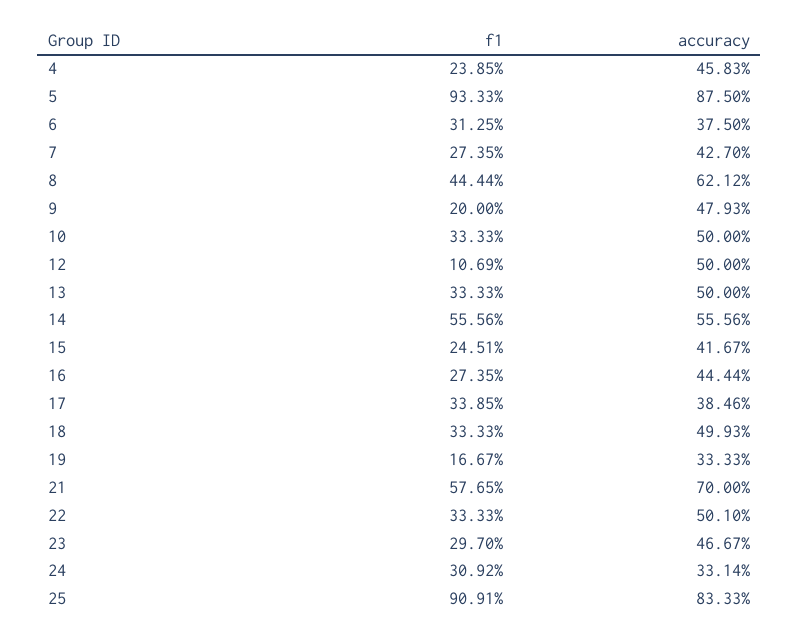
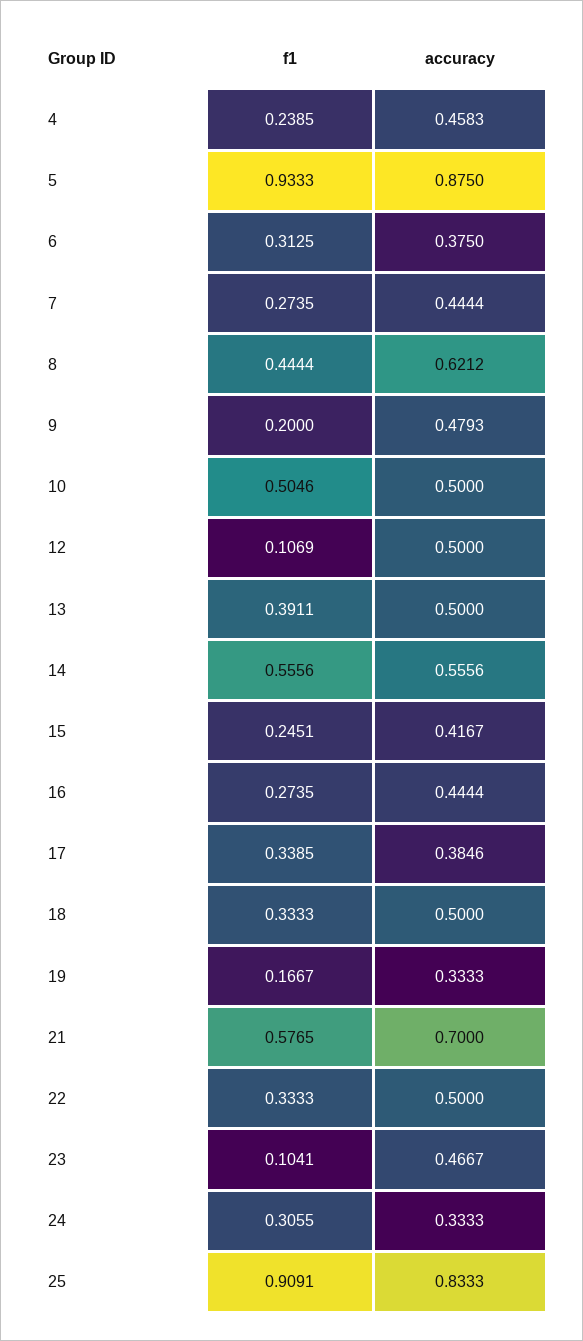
  {
    "f1": {
      "4": 0.2385,
      "5": 0.9333,
      "6": 0.3125,
      "7": 0.2735,
      "8": 0.4444,
      "9": 0.2,
-     "10": 0.3333,
+     "10": 0.5046,
      "12": 0.1069,
-     "13": 0.3333,
+     "13": 0.3911,
      "14": 0.5556,
      "15": 0.2451,
      "16": 0.2735,
      "17": 0.3385,
      "18": 0.3333,
      "19": 0.1667,
      "21": 0.5765,
      "22": 0.3333,
-     "23": 0.297,
+     "23": 0.1041,
-     "24": 0.3092,
+     "24": 0.3055,
      "25": 0.9091
    },
    "accuracy": {
      "4": 0.4583,
      "5": 0.875,
      "6": 0.375,
-     "7": 0.427,
+     "7": 0.4444,
      "8": 0.6212,
      "9": 0.4793,
      "10": 0.5,
      "12": 0.5,
      "13": 0.5,
      "14": 0.5556,
      "15": 0.4167,
      "16": 0.4444,
      "17": 0.3846,
-     "18": 0.4993,
+     "18": 0.5,
      "19": 0.3333,
      "21": 0.7,
-     "22": 0.501,
+     "22": 0.5,
      "23": 0.4667,
-     "24": 0.3314,
+     "24": 0.3333,
      "25": 0.8333
    }
  }

